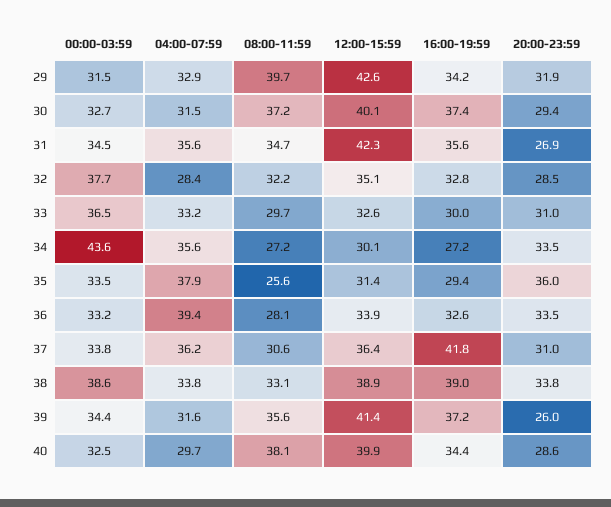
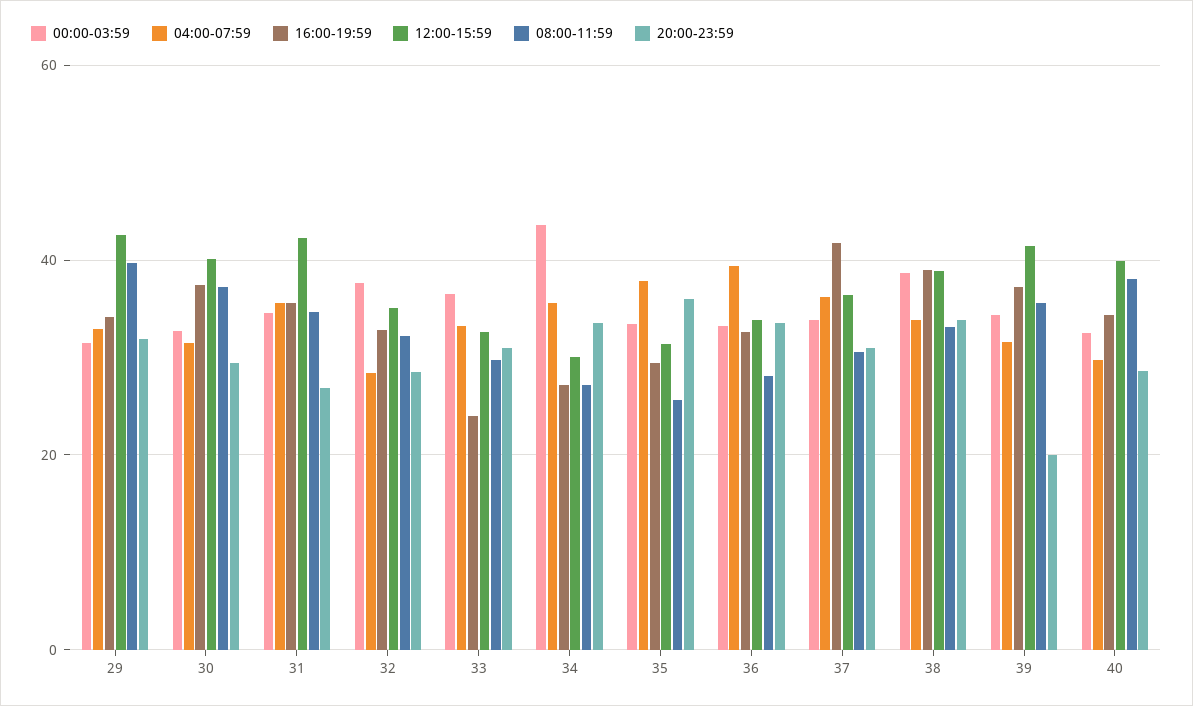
  {
    "00:00-03:59": {
      "29": 31.5,
      "30": 32.7,
      "31": 34.5,
      "32": 37.7,
      "33": 36.5,
      "34": 43.6,
      "35": 33.5,
      "36": 33.2,
      "37": 33.8,
      "38": 38.6,
      "39": 34.4,
      "40": 32.5
    },
    "04:00-07:59": {
      "29": 32.9,
      "30": 31.5,
      "31": 35.6,
      "32": 28.4,
      "33": 33.2,
      "34": 35.6,
      "35": 37.9,
      "36": 39.4,
      "37": 36.2,
      "38": 33.8,
      "39": 31.6,
      "40": 29.7
    },
    "08:00-11:59": {
      "29": 39.7,
      "30": 37.2,
      "31": 34.7,
      "32": 32.2,
      "33": 29.7,
      "34": 27.2,
      "35": 25.6,
      "36": 28.1,
      "37": 30.6,
      "38": 33.1,
      "39": 35.6,
      "40": 38.1
    },
    "12:00-15:59": {
      "29": 42.6,
      "30": 40.1,
      "31": 42.3,
      "32": 35.1,
      "33": 32.6,
      "34": 30.1,
      "35": 31.4,
      "36": 33.9,
      "37": 36.4,
      "38": 38.9,
      "39": 41.4,
      "40": 39.9
    },
    "16:00-19:59": {
      "29": 34.2,
      "30": 37.4,
      "31": 35.6,
      "32": 32.8,
-     "33": 30,
+     "33": 24,
      "34": 27.2,
      "35": 29.4,
      "36": 32.6,
      "37": 41.8,
      "38": 39,
      "39": 37.2,
      "40": 34.4
    },
    "20:00-23:59": {
      "29": 31.9,
      "30": 29.4,
      "31": 26.9,
      "32": 28.5,
      "33": 31,
      "34": 33.5,
      "35": 36,
      "36": 33.5,
      "37": 31,
      "38": 33.8,
-     "39": 26,
+     "39": 20,
      "40": 28.6
    }
  }

